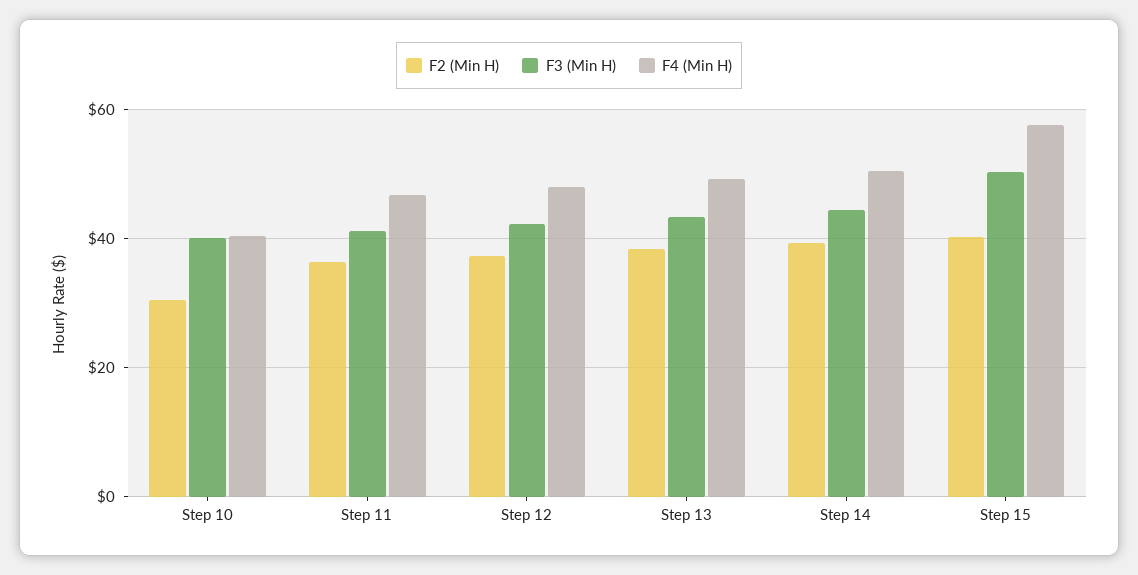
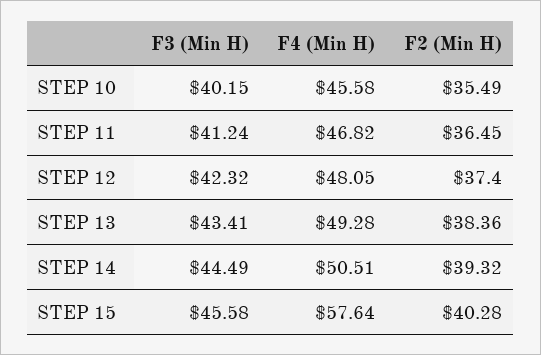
  {
    "F2 (Min H)": {
-     "Step 10": 30,
+     "Step 10": 35.49,
      "Step 11": 36.45,
      "Step 12": 37.4,
      "Step 13": 38.36,
      "Step 14": 39.32,
      "Step 15": 40.28
    },
    "F3 (Min H)": {
      "Step 10": 40.15,
      "Step 11": 41.24,
      "Step 12": 42.32,
      "Step 13": 43.41,
      "Step 14": 44.49,
-     "Step 15": 50
+     "Step 15": 45.58
    },
    "F4 (Min H)": {
-     "Step 10": 40,
+     "Step 10": 45.58,
      "Step 11": 46.82,
      "Step 12": 48.05,
      "Step 13": 49.28,
      "Step 14": 50.51,
      "Step 15": 57.64
    }
  }

